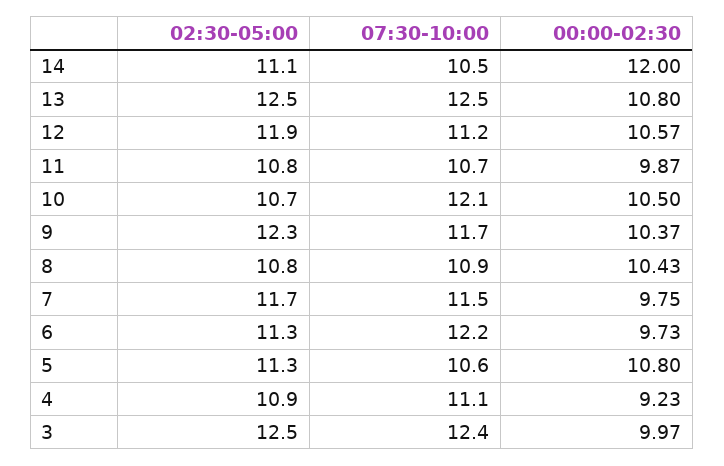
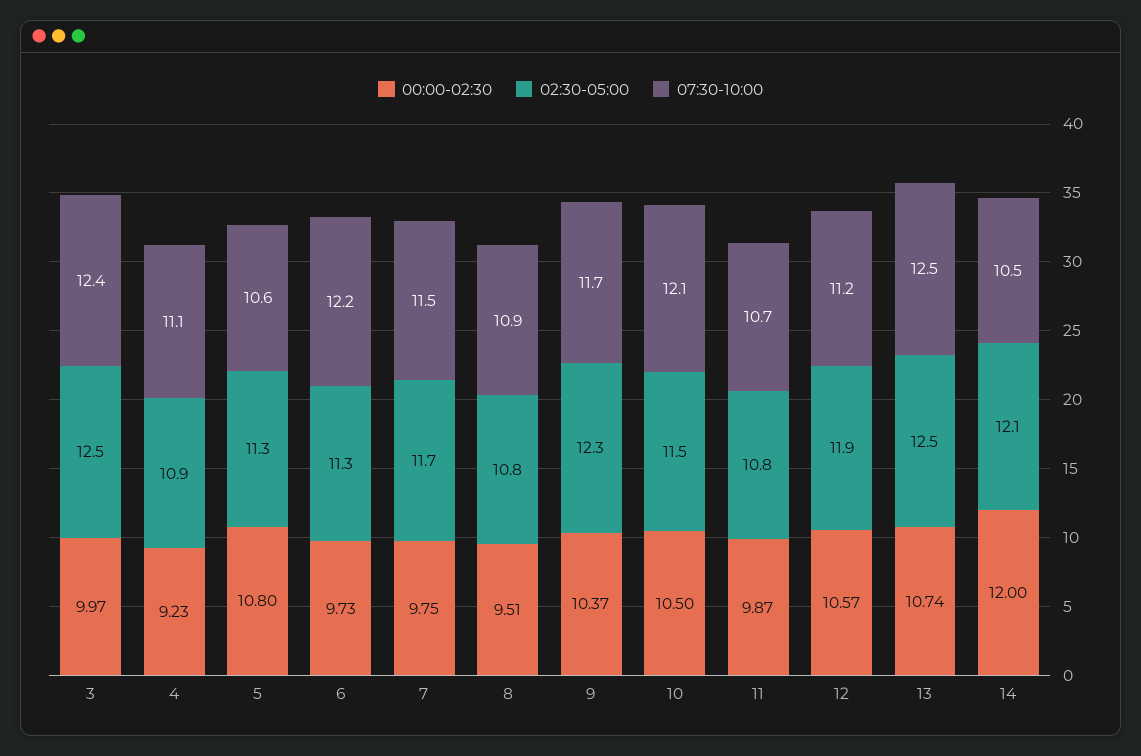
  {
    "02:30-05:00": {
-     "14": 11.1,
+     "14": 12.1,
      "13": 12.5,
      "12": 11.9,
      "11": 10.8,
-     "10": 10.7,
+     "10": 11.5,
      "9": 12.3,
      "8": 10.8,
      "7": 11.7,
      "6": 11.3,
      "5": 11.3,
      "4": 10.9,
      "3": 12.5
    },
    "07:30-10:00": {
      "14": 10.5,
      "13": 12.5,
      "12": 11.2,
      "11": 10.7,
      "10": 12.1,
      "9": 11.7,
      "8": 10.9,
      "7": 11.5,
      "6": 12.2,
      "5": 10.6,
      "4": 11.1,
      "3": 12.4
    },
    "00:00-02:30": {
      "14": 12,
-     "13": 10.8,
+     "13": 10.74,
      "12": 10.57,
      "11": 9.87,
      "10": 10.5,
      "9": 10.37,
-     "8": 10.43,
+     "8": 9.51,
      "7": 9.75,
      "6": 9.73,
      "5": 10.8,
      "4": 9.23,
      "3": 9.97
    }
  }

